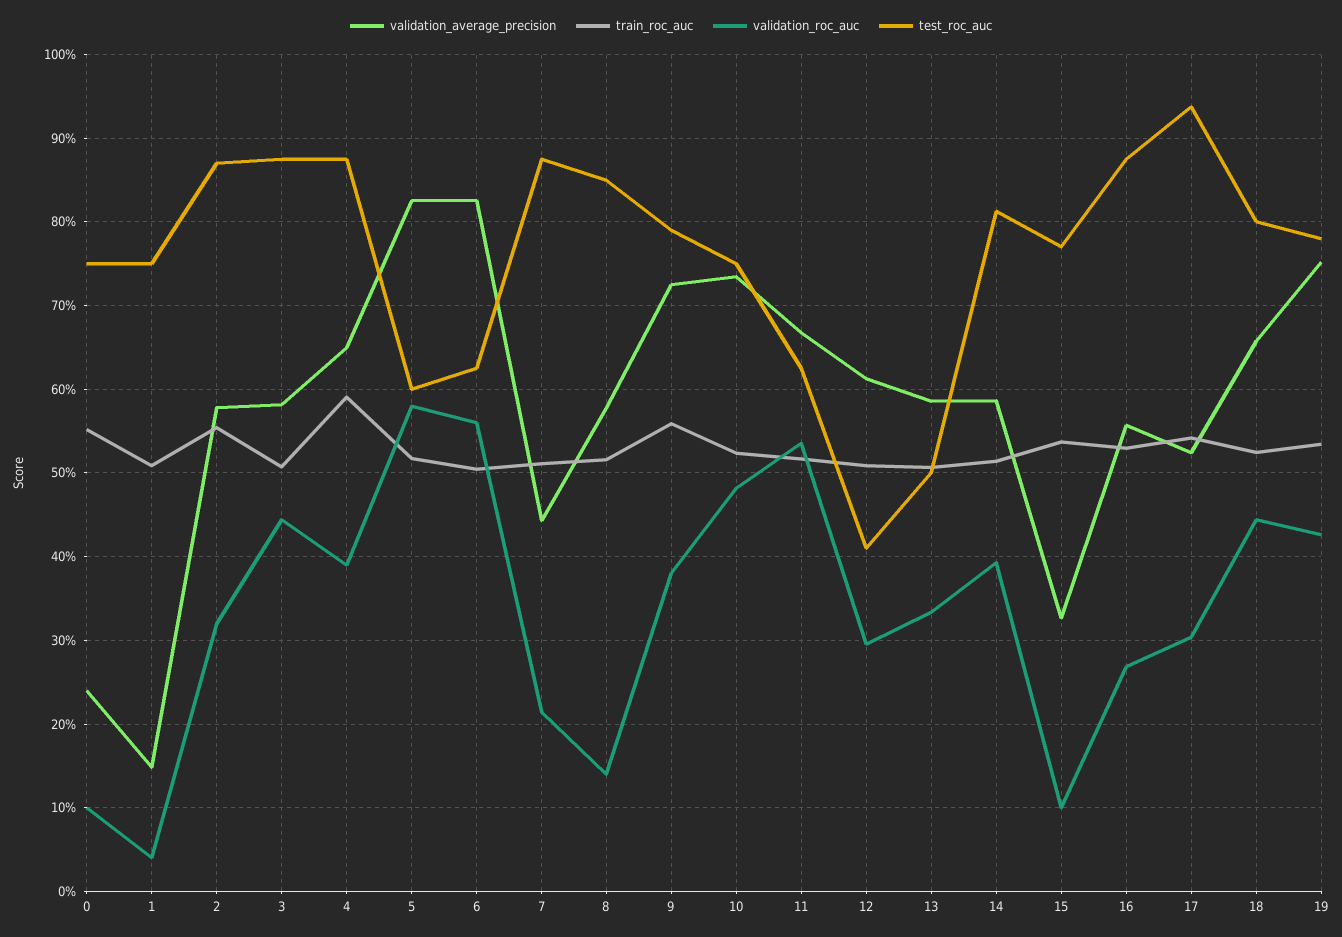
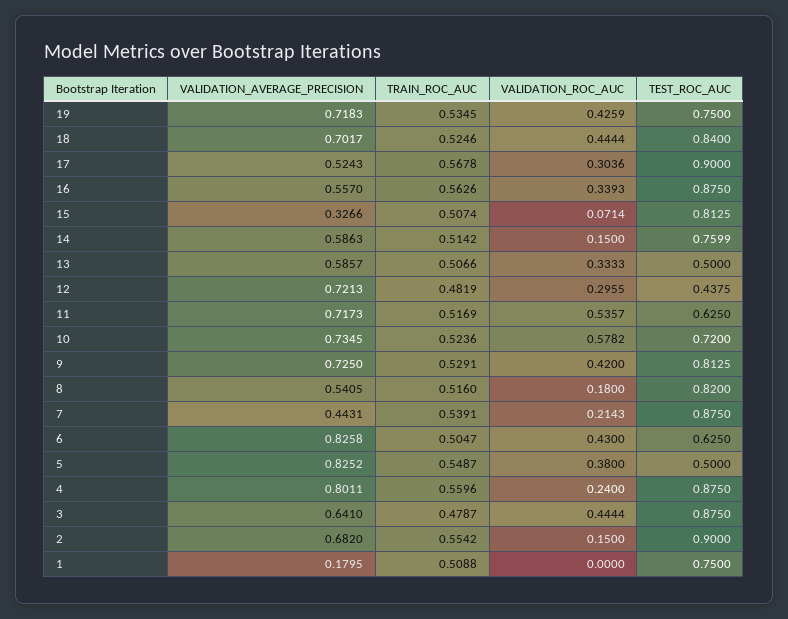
  {
    "validation_average_precision": {
-     "0": 0.24,
-     "1": 0.15,
+     "1": 0.1795,
-     "2": 0.58,
+     "2": 0.682,
-     "3": 0.58,
+     "3": 0.641,
-     "4": 0.65,
+     "4": 0.8011,
      "5": 0.8252,
      "6": 0.8258,
      "7": 0.4431,
-     "8": 0.58,
+     "8": 0.5405,
      "9": 0.725,
      "10": 0.7345,
-     "11": 0.67,
+     "11": 0.7173,
-     "12": 0.61,
+     "12": 0.7213,
      "13": 0.5857,
      "14": 0.5863,
      "15": 0.3266,
      "16": 0.557,
      "17": 0.5243,
-     "18": 0.66,
+     "18": 0.7017,
-     "19": 0.75
+     "19": 0.7183
    },
    "train_roc_auc": {
-     "0": 0.55,
      "1": 0.5088,
      "2": 0.5542,
-     "3": 0.51,
+     "3": 0.4787,
-     "4": 0.59,
+     "4": 0.5596,
-     "5": 0.52,
+     "5": 0.5487,
      "6": 0.5047,
-     "7": 0.51,
+     "7": 0.5391,
      "8": 0.516,
-     "9": 0.56,
+     "9": 0.5291,
      "10": 0.5236,
      "11": 0.5169,
-     "12": 0.51,
+     "12": 0.4819,
      "13": 0.5066,
      "14": 0.5142,
-     "15": 0.54,
+     "15": 0.5074,
-     "16": 0.53,
+     "16": 0.5626,
-     "17": 0.54,
+     "17": 0.5678,
      "18": 0.5246,
      "19": 0.5345
    },
    "validation_roc_auc": {
-     "0": 0.1,
-     "1": 0.04,
+     "1": 0,
-     "2": 0.32,
+     "2": 0.15,
      "3": 0.4444,
-     "4": 0.39,
+     "4": 0.24,
-     "5": 0.58,
+     "5": 0.38,
-     "6": 0.56,
+     "6": 0.43,
      "7": 0.2143,
-     "8": 0.14,
+     "8": 0.18,
-     "9": 0.38,
+     "9": 0.42,
-     "10": 0.48,
+     "10": 0.5782,
      "11": 0.5357,
      "12": 0.2955,
      "13": 0.3333,
-     "14": 0.39,
+     "14": 0.15,
-     "15": 0.1,
+     "15": 0.0714,
-     "16": 0.27,
+     "16": 0.3393,
      "17": 0.3036,
      "18": 0.4444,
      "19": 0.4259
    },
    "test_roc_auc": {
-     "0": 0.75,
      "1": 0.75,
-     "2": 0.87,
+     "2": 0.9,
      "3": 0.875,
      "4": 0.875,
-     "5": 0.6,
+     "5": 0.5,
      "6": 0.625,
      "7": 0.875,
-     "8": 0.85,
+     "8": 0.82,
-     "9": 0.79,
+     "9": 0.8125,
-     "10": 0.75,
+     "10": 0.72,
      "11": 0.625,
-     "12": 0.41,
+     "12": 0.4375,
      "13": 0.5,
-     "14": 0.81,
+     "14": 0.7599,
-     "15": 0.77,
+     "15": 0.8125,
      "16": 0.875,
-     "17": 0.94,
+     "17": 0.9,
-     "18": 0.8,
+     "18": 0.84,
-     "19": 0.78
+     "19": 0.75
    }
  }

